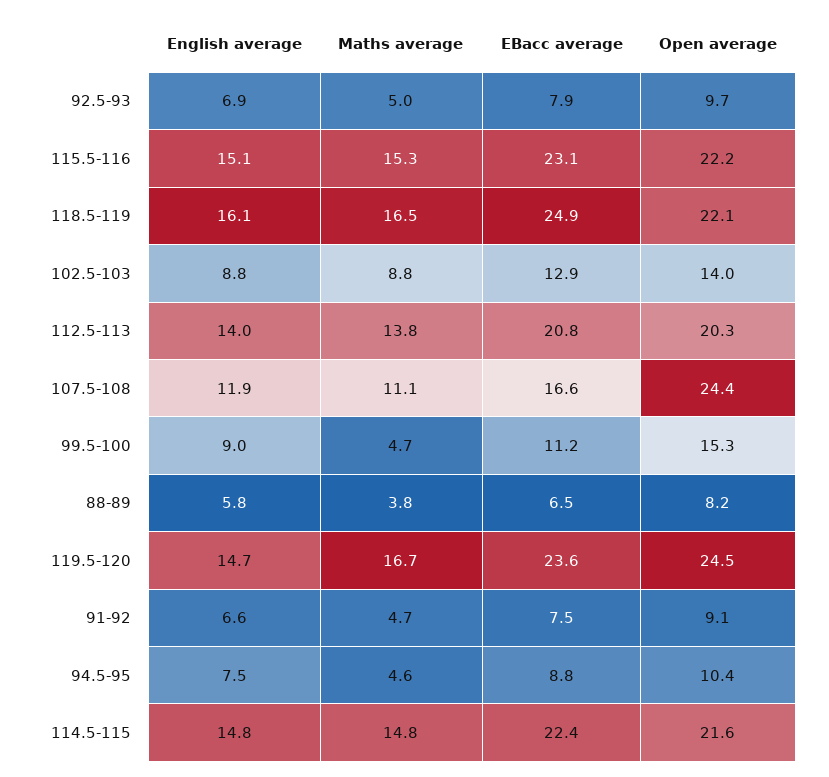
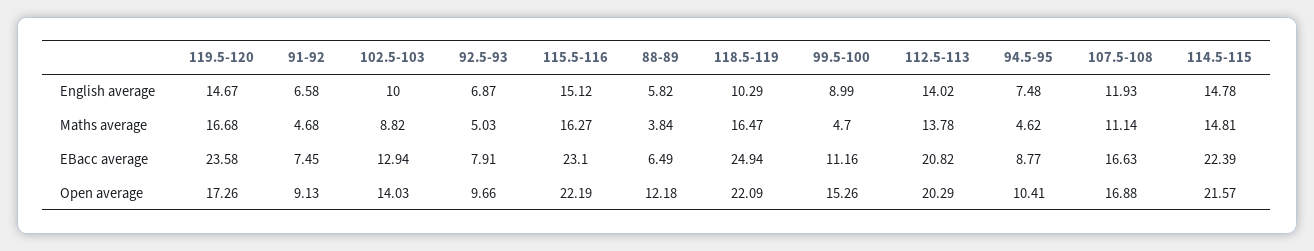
  {
    "English average": {
      "92.5-93": 6.87,
      "115.5-116": 15.12,
-     "118.5-119": 16.1,
+     "118.5-119": 10.29,
-     "102.5-103": 8.8,
+     "102.5-103": 10,
      "112.5-113": 14.02,
      "107.5-108": 11.93,
      "99.5-100": 8.99,
      "88-89": 5.82,
      "119.5-120": 14.67,
      "91-92": 6.58,
      "94.5-95": 7.48,
      "114.5-115": 14.78
    },
    "Maths average": {
      "92.5-93": 5.03,
-     "115.5-116": 15.3,
+     "115.5-116": 16.27,
      "118.5-119": 16.47,
      "102.5-103": 8.82,
      "112.5-113": 13.78,
      "107.5-108": 11.14,
      "99.5-100": 4.7,
      "88-89": 3.84,
      "119.5-120": 16.68,
      "91-92": 4.68,
      "94.5-95": 4.62,
      "114.5-115": 14.81
    },
    "EBacc average": {
      "92.5-93": 7.91,
      "115.5-116": 23.1,
      "118.5-119": 24.94,
      "102.5-103": 12.94,
      "112.5-113": 20.82,
      "107.5-108": 16.63,
      "99.5-100": 11.16,
      "88-89": 6.49,
      "119.5-120": 23.58,
      "91-92": 7.45,
      "94.5-95": 8.77,
      "114.5-115": 22.39
    },
    "Open average": {
      "92.5-93": 9.66,
      "115.5-116": 22.19,
      "118.5-119": 22.09,
      "102.5-103": 14.03,
      "112.5-113": 20.29,
-     "107.5-108": 24.4,
+     "107.5-108": 16.88,
      "99.5-100": 15.26,
-     "88-89": 8.2,
+     "88-89": 12.18,
-     "119.5-120": 24.5,
+     "119.5-120": 17.26,
      "91-92": 9.13,
      "94.5-95": 10.41,
      "114.5-115": 21.57
    }
  }

